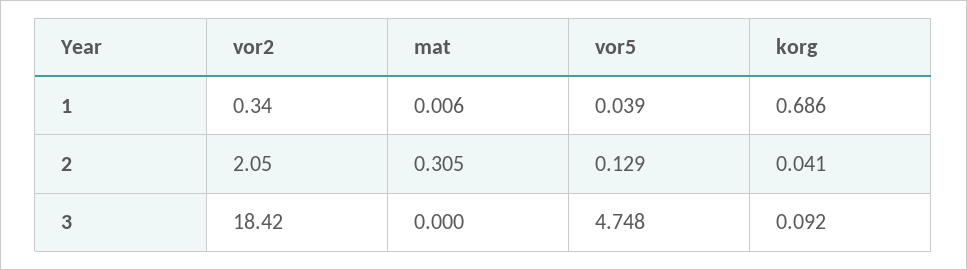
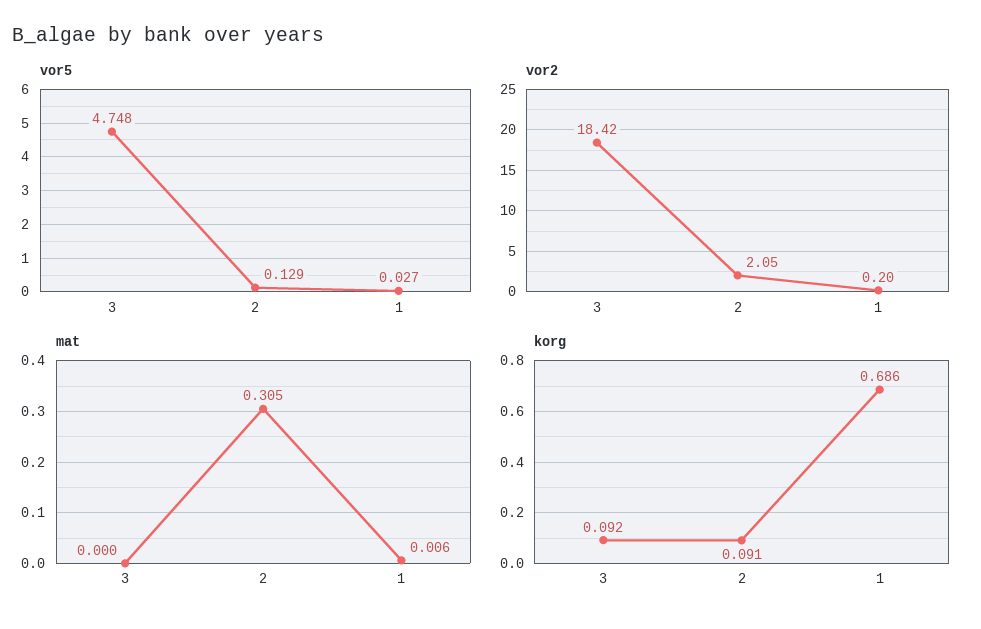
  {
    "vor2": {
-     "1": 0.34,
+     "1": 0.2,
      "2": 2.05,
      "3": 18.42
    },
    "mat": {
      "1": 0.006,
      "2": 0.305,
      "3": 0
    },
    "vor5": {
-     "1": 0.039,
+     "1": 0.027,
      "2": 0.129,
      "3": 4.748
    },
    "korg": {
      "1": 0.686,
-     "2": 0.041,
+     "2": 0.091,
      "3": 0.092
    }
  }

